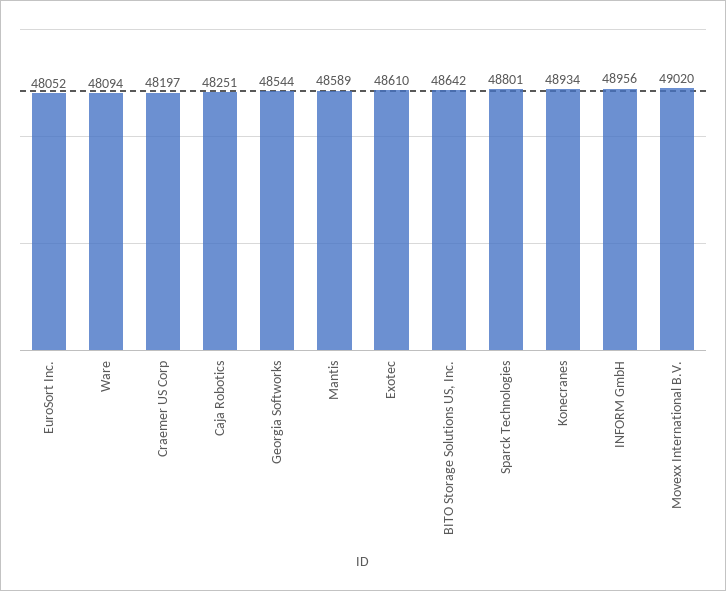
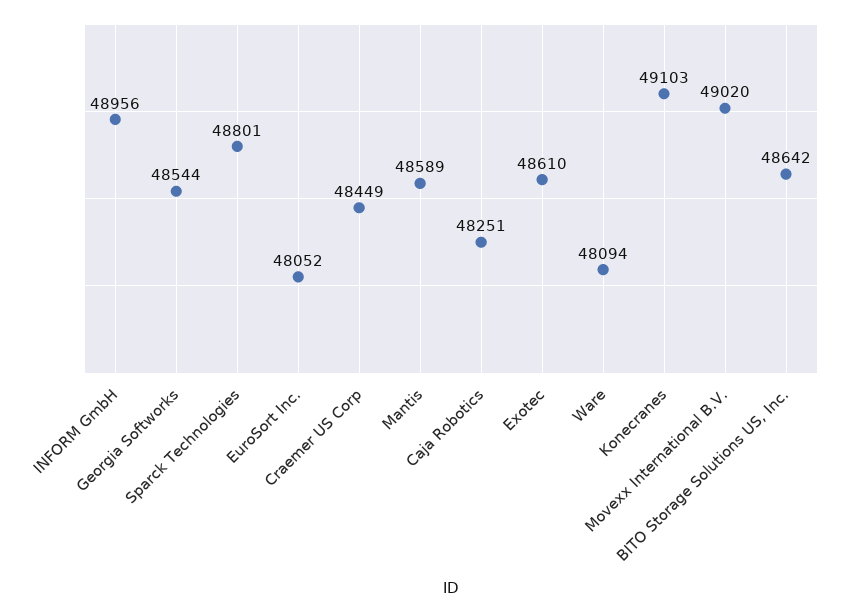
  {
    "EuroSort Inc.": 48052,
    "Ware": 48094,
-   "Craemer US Corp": 48197,
+   "Craemer US Corp": 48449,
    "Caja Robotics": 48251,
    "Georgia Softworks": 48544,
    "Mantis": 48589,
    "Exotec": 48610,
    "BITO Storage Solutions US, Inc.": 48642,
    "Sparck Technologies": 48801,
-   "Konecranes": 48934,
+   "Konecranes": 49103,
    "INFORM GmbH": 48956,
    "Movexx International B.V.": 49020
  }

